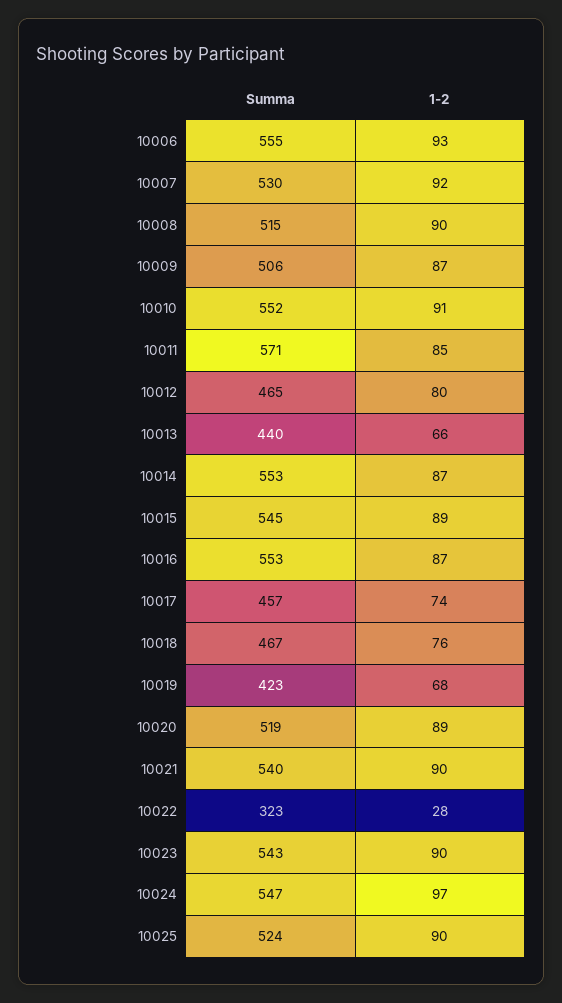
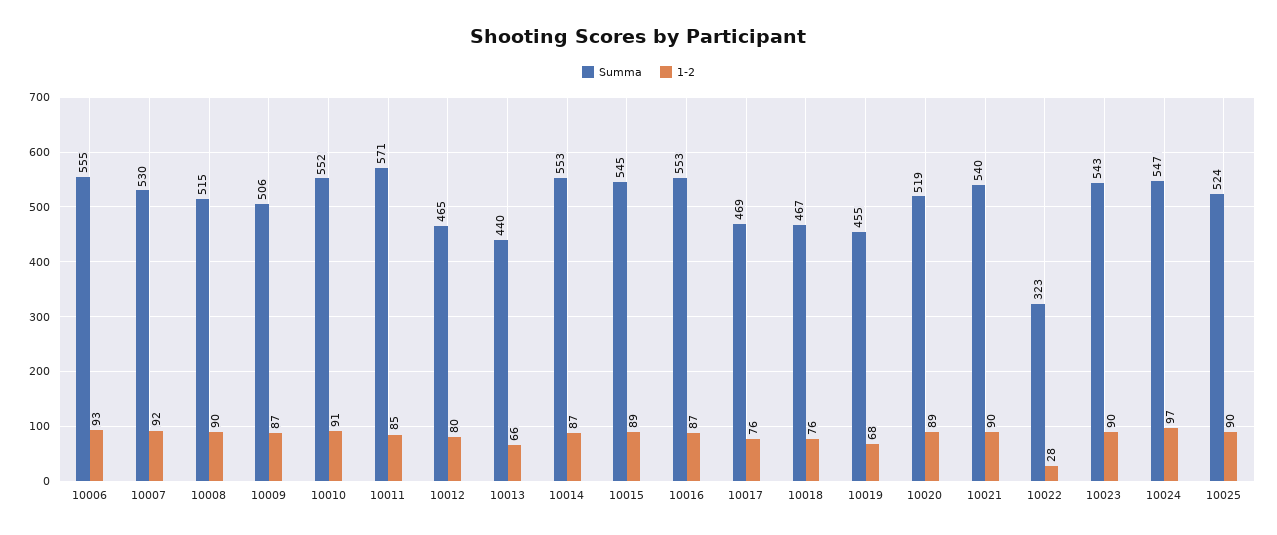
  {
    "Summa": {
      "10006": 555,
      "10007": 530,
      "10008": 515,
      "10009": 506,
      "10010": 552,
      "10011": 571,
      "10012": 465,
      "10013": 440,
      "10014": 553,
      "10015": 545,
      "10016": 553,
-     "10017": 457,
+     "10017": 469,
      "10018": 467,
-     "10019": 423,
+     "10019": 455,
      "10020": 519,
      "10021": 540,
      "10022": 323,
      "10023": 543,
      "10024": 547,
      "10025": 524
    },
    "1-2": {
      "10006": 93,
      "10007": 92,
      "10008": 90,
      "10009": 87,
      "10010": 91,
      "10011": 85,
      "10012": 80,
      "10013": 66,
      "10014": 87,
      "10015": 89,
      "10016": 87,
-     "10017": 74,
+     "10017": 76,
      "10018": 76,
      "10019": 68,
      "10020": 89,
      "10021": 90,
      "10022": 28,
      "10023": 90,
      "10024": 97,
      "10025": 90
    }
  }

